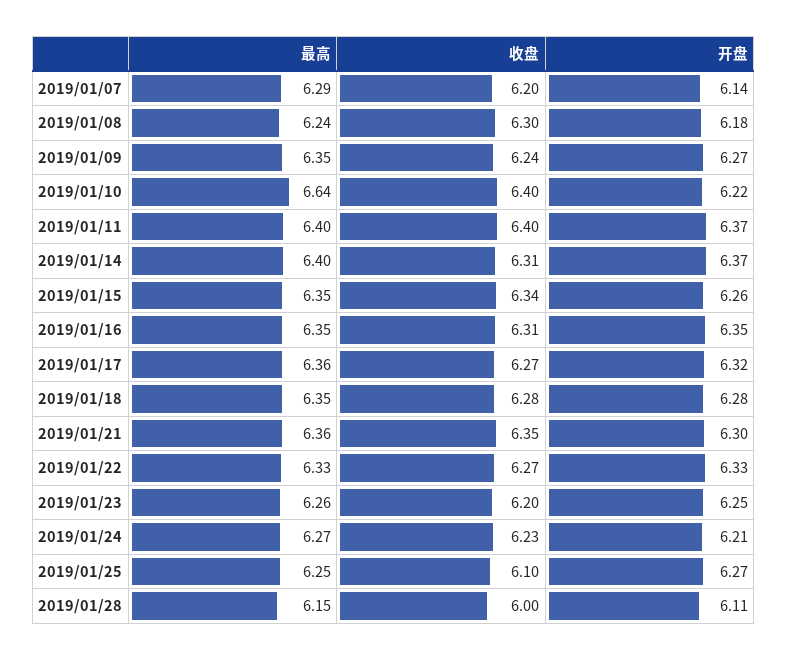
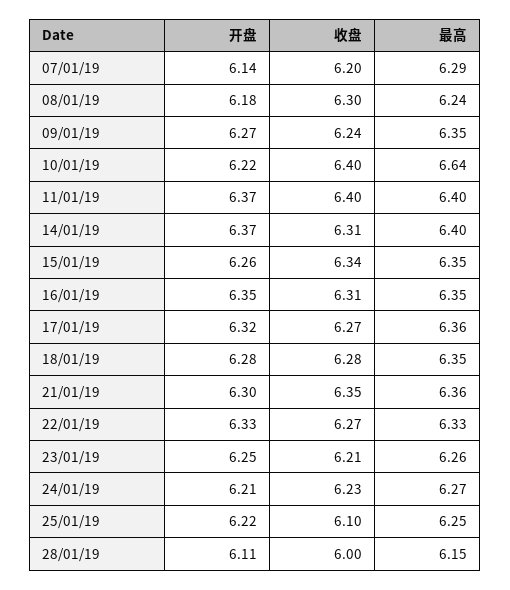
  {
    "最高": {
      "2019/01/07": 6.29,
      "2019/01/08": 6.24,
      "2019/01/09": 6.35,
      "2019/01/10": 6.64,
      "2019/01/11": 6.4,
      "2019/01/14": 6.4,
      "2019/01/15": 6.35,
      "2019/01/16": 6.35,
      "2019/01/17": 6.36,
      "2019/01/18": 6.35,
      "2019/01/21": 6.36,
      "2019/01/22": 6.33,
      "2019/01/23": 6.26,
      "2019/01/24": 6.27,
      "2019/01/25": 6.25,
      "2019/01/28": 6.15
    },
    "收盘": {
      "2019/01/07": 6.2,
      "2019/01/08": 6.3,
      "2019/01/09": 6.24,
      "2019/01/10": 6.4,
      "2019/01/11": 6.4,
      "2019/01/14": 6.31,
      "2019/01/15": 6.34,
      "2019/01/16": 6.31,
      "2019/01/17": 6.27,
      "2019/01/18": 6.28,
      "2019/01/21": 6.35,
      "2019/01/22": 6.27,
-     "2019/01/23": 6.2,
+     "2019/01/23": 6.21,
      "2019/01/24": 6.23,
      "2019/01/25": 6.1,
      "2019/01/28": 6
    },
    "开盘": {
      "2019/01/07": 6.14,
      "2019/01/08": 6.18,
      "2019/01/09": 6.27,
      "2019/01/10": 6.22,
      "2019/01/11": 6.37,
      "2019/01/14": 6.37,
      "2019/01/15": 6.26,
      "2019/01/16": 6.35,
      "2019/01/17": 6.32,
      "2019/01/18": 6.28,
      "2019/01/21": 6.3,
      "2019/01/22": 6.33,
      "2019/01/23": 6.25,
      "2019/01/24": 6.21,
-     "2019/01/25": 6.27,
+     "2019/01/25": 6.22,
      "2019/01/28": 6.11
    }
  }

